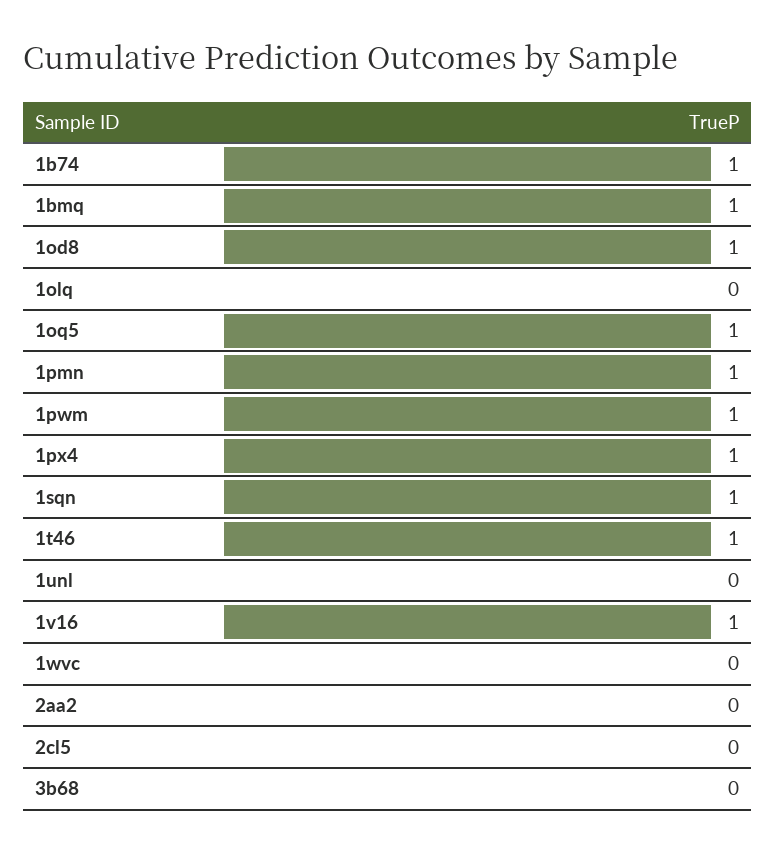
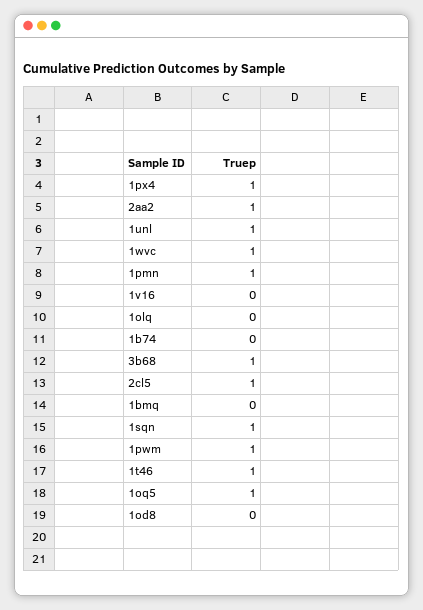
  {
-   "1b74": 1,
+   "1b74": 0,
-   "1bmq": 1,
+   "1bmq": 0,
-   "1od8": 1,
+   "1od8": 0,
    "1olq": 0,
    "1oq5": 1,
    "1pmn": 1,
    "1pwm": 1,
    "1px4": 1,
    "1sqn": 1,
    "1t46": 1,
-   "1unl": 0,
+   "1unl": 1,
-   "1v16": 1,
+   "1v16": 0,
-   "1wvc": 0,
+   "1wvc": 1,
-   "2aa2": 0,
+   "2aa2": 1,
-   "2cl5": 0,
+   "2cl5": 1,
-   "3b68": 0
+   "3b68": 1
  }

